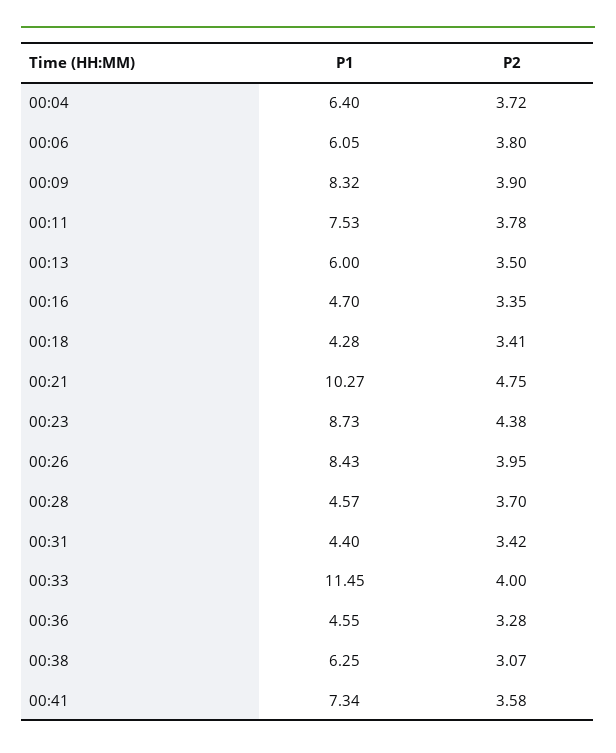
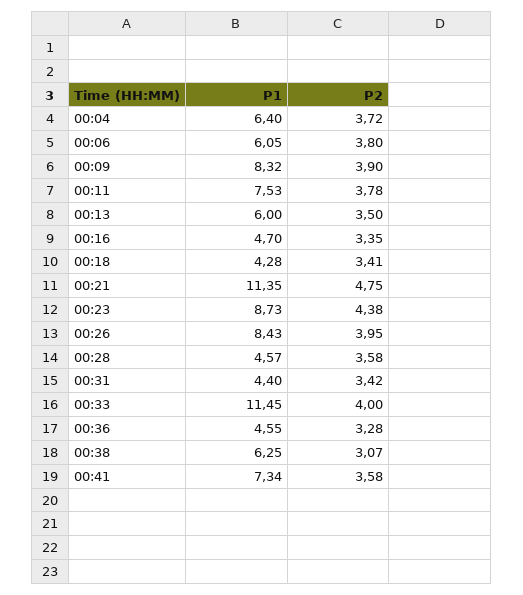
  {
    "P1": {
      "00:04": 6.4,
      "00:06": 6.05,
      "00:09": 8.32,
      "00:11": 7.53,
      "00:13": 6,
      "00:16": 4.7,
      "00:18": 4.28,
-     "00:21": 10.27,
+     "00:21": 11.35,
      "00:23": 8.73,
      "00:26": 8.43,
      "00:28": 4.57,
      "00:31": 4.4,
      "00:33": 11.45,
      "00:36": 4.55,
      "00:38": 6.25,
      "00:41": 7.34
    },
    "P2": {
      "00:04": 3.72,
      "00:06": 3.8,
      "00:09": 3.9,
      "00:11": 3.78,
      "00:13": 3.5,
      "00:16": 3.35,
      "00:18": 3.41,
      "00:21": 4.75,
      "00:23": 4.38,
      "00:26": 3.95,
-     "00:28": 3.7,
+     "00:28": 3.58,
      "00:31": 3.42,
      "00:33": 4,
      "00:36": 3.28,
      "00:38": 3.07,
      "00:41": 3.58
    }
  }

